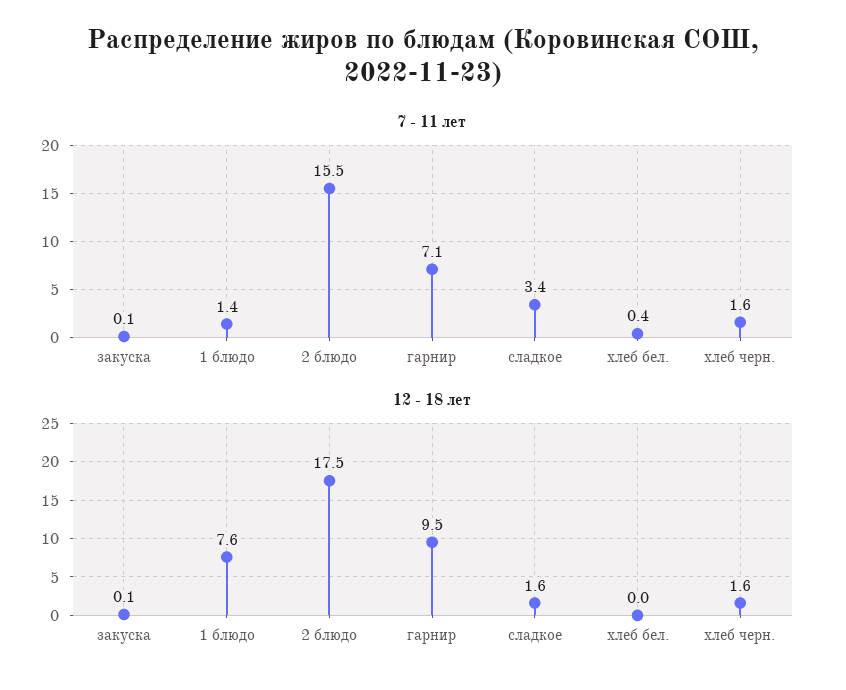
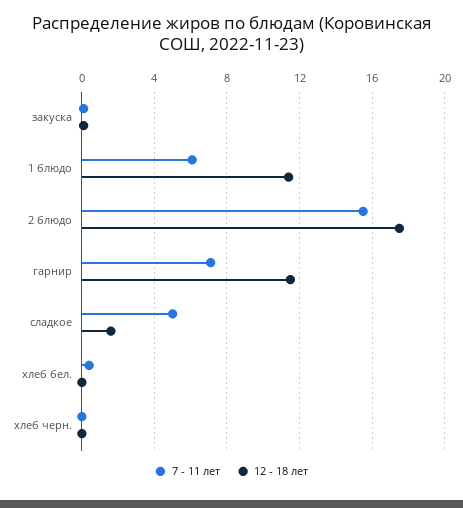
  {
    "7 - 11 лет": {
      "закуска": 0.1,
-     "1 блюдо": 1.4,
+     "1 блюдо": 6,
      "2 блюдо": 15.5,
      "гарнир": 7.1,
-     "сладкое": 3.4,
+     "сладкое": 5,
      "хлеб бел.": 0.4,
-     "хлеб черн.": 1.6
+     "хлеб черн.": 0
    },
    "12 - 18 лет": {
      "закуска": 0.1,
-     "1 блюдо": 7.6,
+     "1 блюдо": 11.5,
      "2 блюдо": 17.5,
-     "гарнир": 9.5,
+     "гарнир": 11.5,
      "сладкое": 1.6,
      "хлеб бел.": 0,
-     "хлеб черн.": 1.6
+     "хлеб черн.": 0
    }
  }

